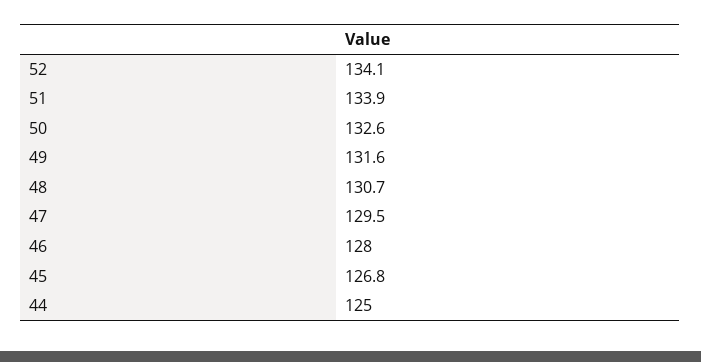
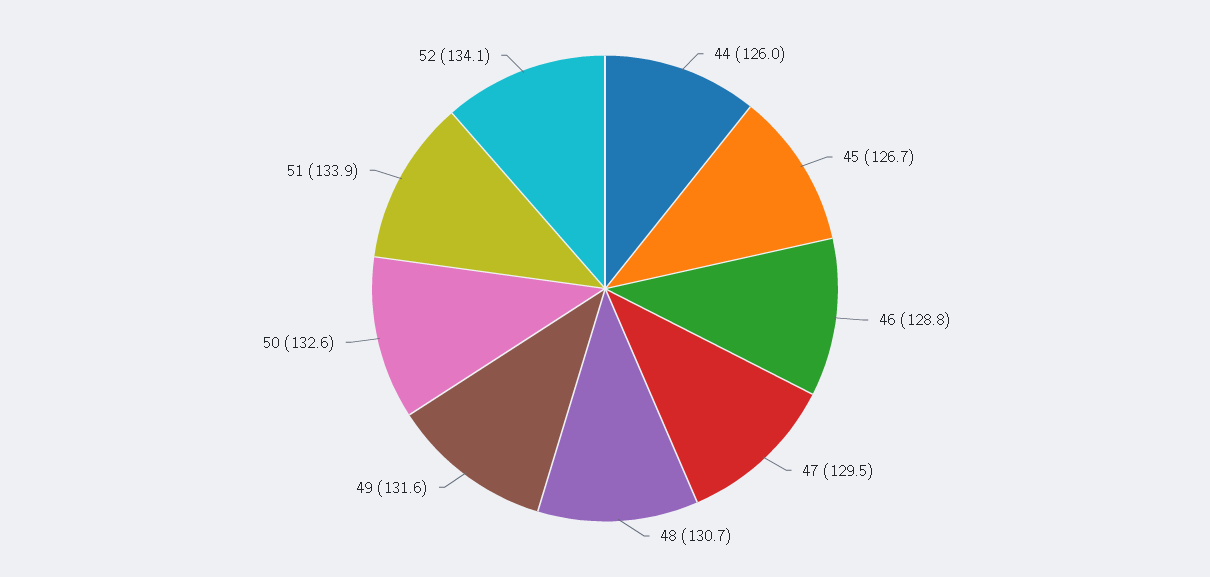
  {
    "52": 134.1,
    "51": 133.9,
    "50": 132.6,
    "49": 131.6,
    "48": 130.7,
    "47": 129.5,
-   "46": 128,
+   "46": 128.8,
-   "45": 126.8,
+   "45": 126.7,
-   "44": 125
+   "44": 126
  }

